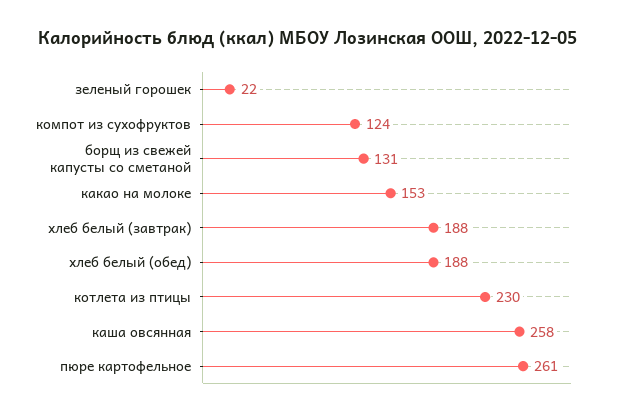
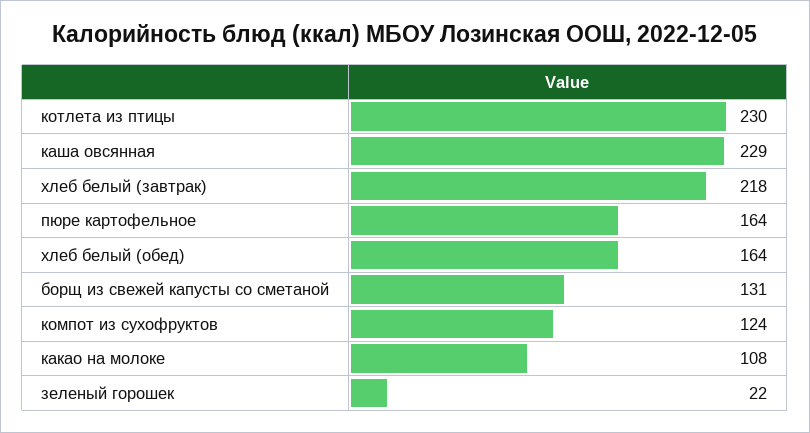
  {
    "зеленый горошек": 22,
    "компот из сухофруктов": 124,
    "борщ из свежей капусты со сметаной": 131,
-   "какао на молоке": 153,
+   "какао на молоке": 108,
-   "хлеб белый (завтрак)": 188,
+   "хлеб белый (завтрак)": 218,
-   "хлеб белый (обед)": 188,
+   "хлеб белый (обед)": 164,
    "котлета из птицы": 230,
-   "каша овсянная": 258,
+   "каша овсянная": 229,
-   "пюре картофельное": 261
+   "пюре картофельное": 164
  }

